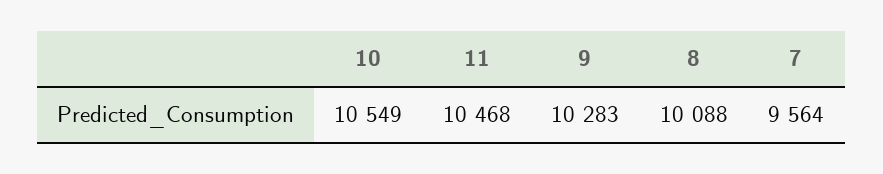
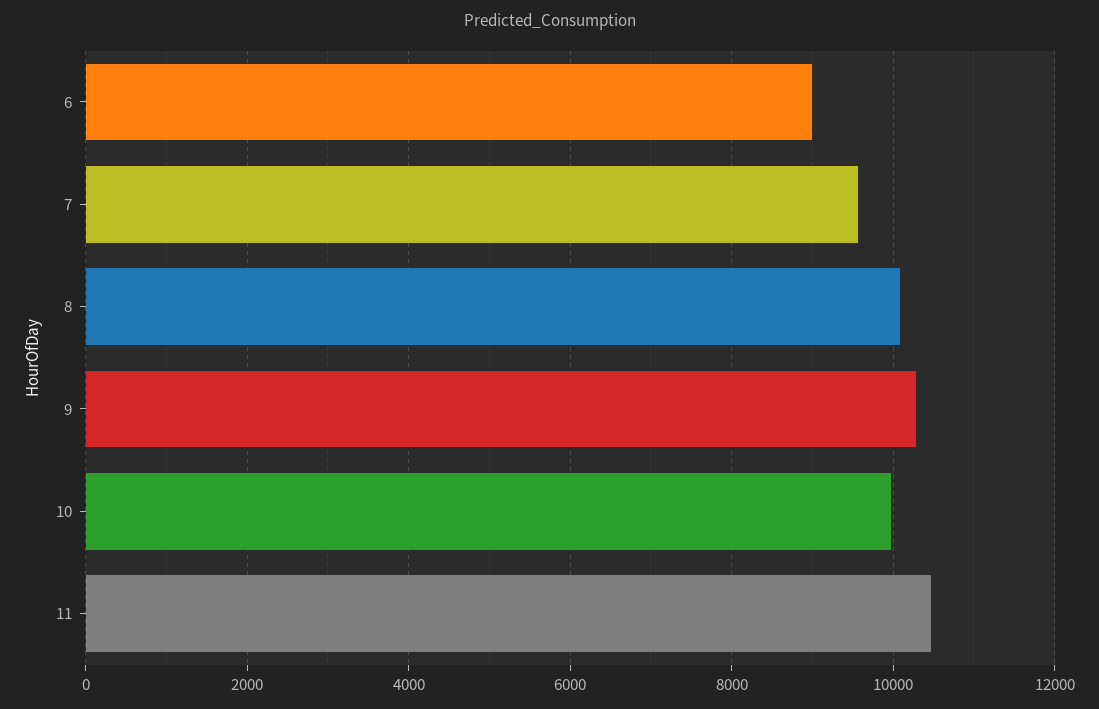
  {
-   "10": 10549,
+   "10": 10000,
    "11": 10468,
    "9": 10283,
    "8": 10088,
-   "7": 9564
+   "7": 9564,
+   "6": 9000
  }

